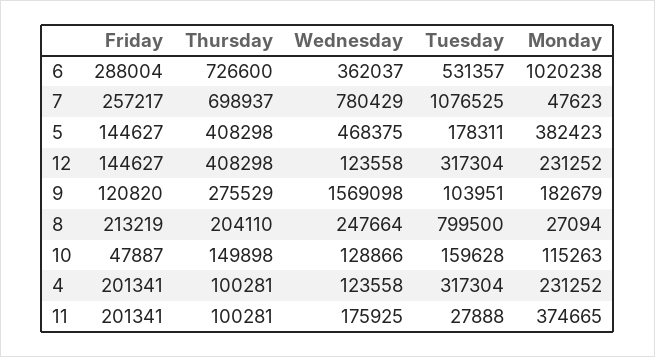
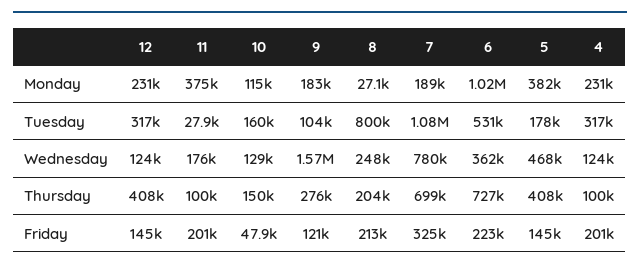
  {
    "Friday": {
-     "6": 288004,
+     "6": 223000,
-     "7": 257217,
+     "7": 325000,
      "5": 144627,
      "12": 144627,
      "9": 120820,
      "8": 213219,
      "10": 47887,
      "4": 201341,
      "11": 201341
    },
    "Thursday": {
      "6": 726600,
      "7": 698937,
      "5": 408298,
      "12": 408298,
      "9": 275529,
      "8": 204110,
      "10": 149898,
      "4": 100281,
      "11": 100281
    },
    "Wednesday": {
      "6": 362037,
      "7": 780429,
      "5": 468375,
      "12": 123558,
      "9": 1569098,
      "8": 247664,
      "10": 128866,
      "4": 123558,
      "11": 175925
    },
    "Tuesday": {
      "6": 531357,
      "7": 1076525,
      "5": 178311,
      "12": 317304,
      "9": 103951,
      "8": 799500,
      "10": 159628,
      "4": 317304,
      "11": 27888
    },
    "Monday": {
      "6": 1020238,
-     "7": 47623,
+     "7": 189000,
      "5": 382423,
      "12": 231252,
      "9": 182679,
      "8": 27094,
      "10": 115263,
      "4": 231252,
      "11": 374665
    }
  }

